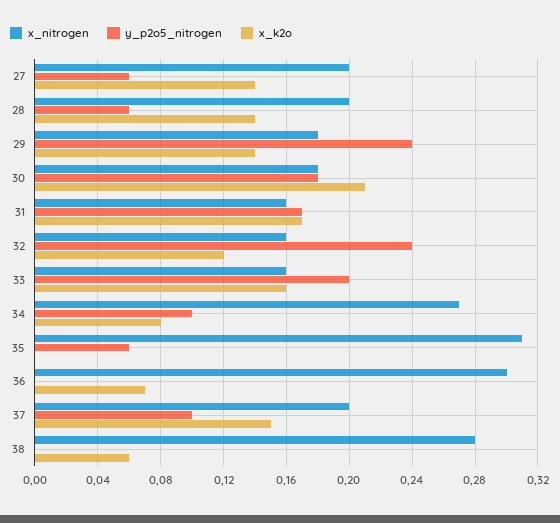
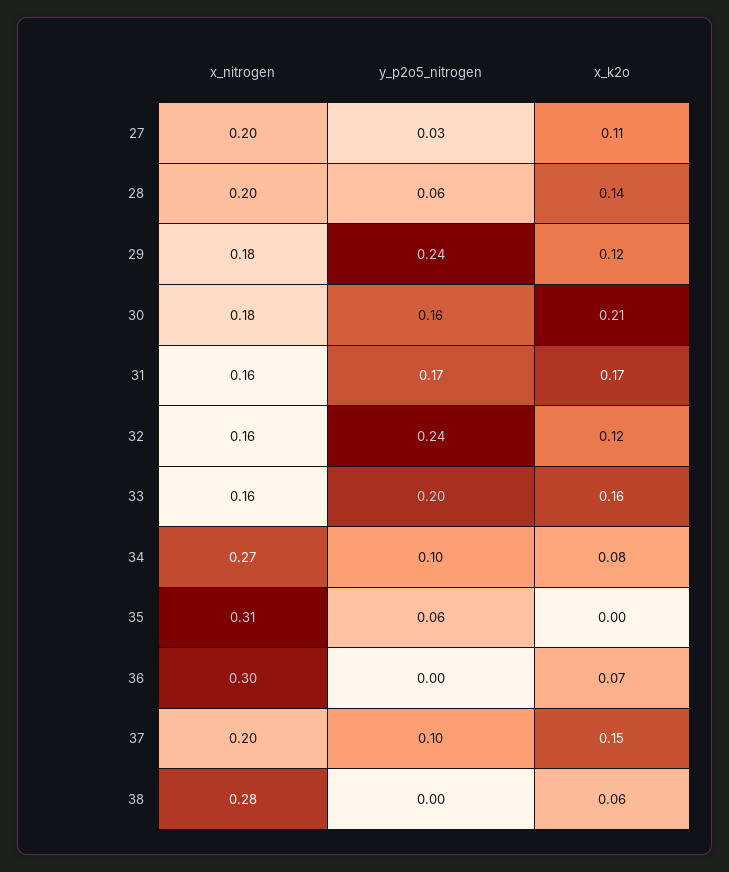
  {
    "x_nitrogen": {
      "27": 0.2,
      "28": 0.2,
      "29": 0.18,
      "30": 0.18,
      "31": 0.16,
      "32": 0.16,
      "33": 0.16,
      "34": 0.27,
      "35": 0.31,
      "36": 0.3,
      "37": 0.2,
      "38": 0.28
    },
    "y_p2o5_nitrogen": {
-     "27": 0.06,
+     "27": 0.03,
      "28": 0.06,
      "29": 0.24,
-     "30": 0.18,
+     "30": 0.16,
      "31": 0.17,
      "32": 0.24,
      "33": 0.2,
      "34": 0.1,
      "35": 0.06,
      "36": 0,
      "37": 0.1,
      "38": 0
    },
    "x_k2o": {
-     "27": 0.14,
+     "27": 0.11,
      "28": 0.14,
-     "29": 0.14,
+     "29": 0.12,
      "30": 0.21,
      "31": 0.17,
      "32": 0.12,
      "33": 0.16,
      "34": 0.08,
      "35": 0,
      "36": 0.07,
      "37": 0.15,
      "38": 0.06
    }
  }

